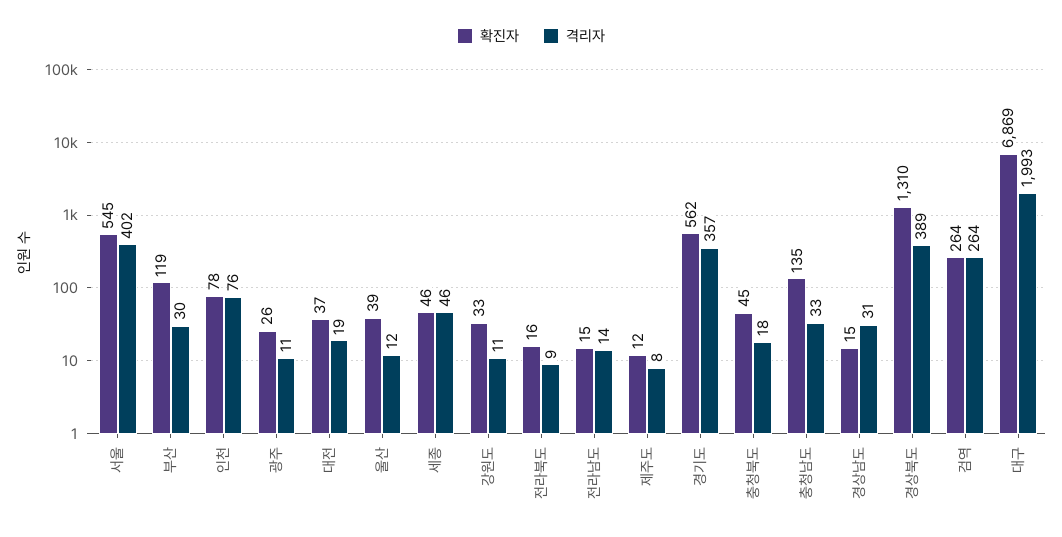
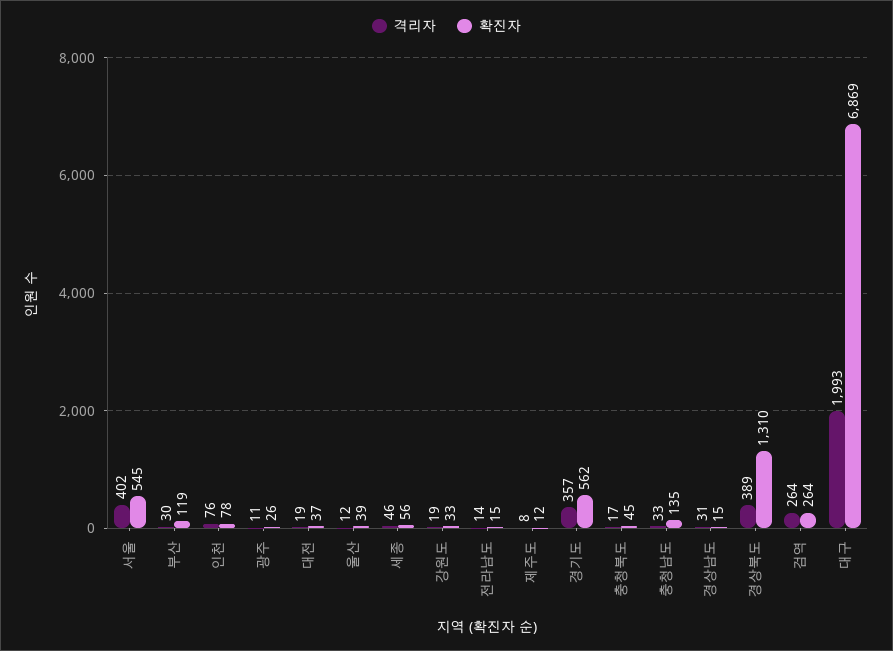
  {
    "확진자": {
      "서울": 545,
      "부산": 119,
      "인천": 78,
      "광주": 26,
      "대전": 37,
      "울산": 39,
-     "세종": 46,
+     "세종": 56,
      "강원도": 33,
-     "전라북도": 16,
      "전라남도": 15,
      "제주도": 12,
      "경기도": 562,
      "충청북도": 45,
      "충청남도": 135,
      "경상남도": 15,
      "경상북도": 1310,
      "검역": 264,
      "대구": 6869
    },
    "격리자": {
      "서울": 402,
      "부산": 30,
      "인천": 76,
      "광주": 11,
      "대전": 19,
      "울산": 12,
      "세종": 46,
-     "강원도": 11,
+     "강원도": 19,
-     "전라북도": 9,
      "전라남도": 14,
      "제주도": 8,
      "경기도": 357,
-     "충청북도": 18,
+     "충청북도": 17,
      "충청남도": 33,
      "경상남도": 31,
      "경상북도": 389,
      "검역": 264,
      "대구": 1993
    }
  }

